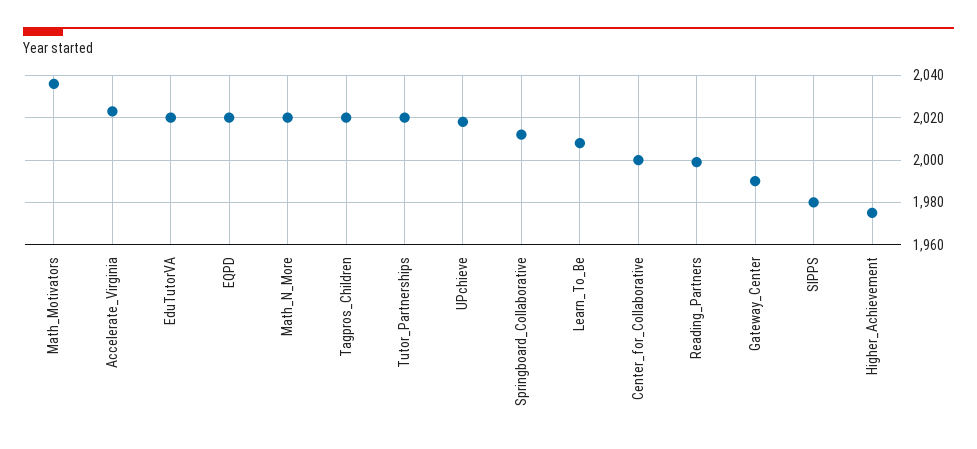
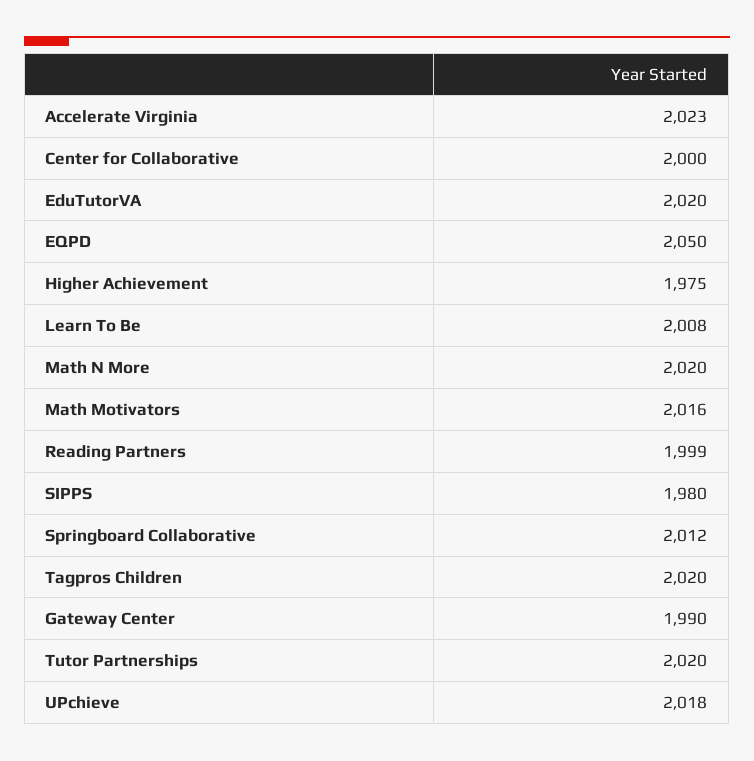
  {
-   "Math_Motivators": 2035,
+   "Math_Motivators": 2016,
    "Accelerate_Virginia": 2023,
    "EduTutorVA": 2020,
-   "EQPD": 2020,
+   "EQPD": 2050,
    "Math_N_More": 2020,
    "Tagpros_Children": 2020,
    "Tutor_Partnerships": 2020,
    "UPchieve": 2018,
    "Springboard_Collaborative": 2012,
    "Learn_To_Be": 2008,
    "Center_for_Collaborative": 2000,
    "Reading_Partners": 1999,
    "Gateway_Center": 1990,
    "SIPPS": 1980,
    "Higher_Achievement": 1975
  }

